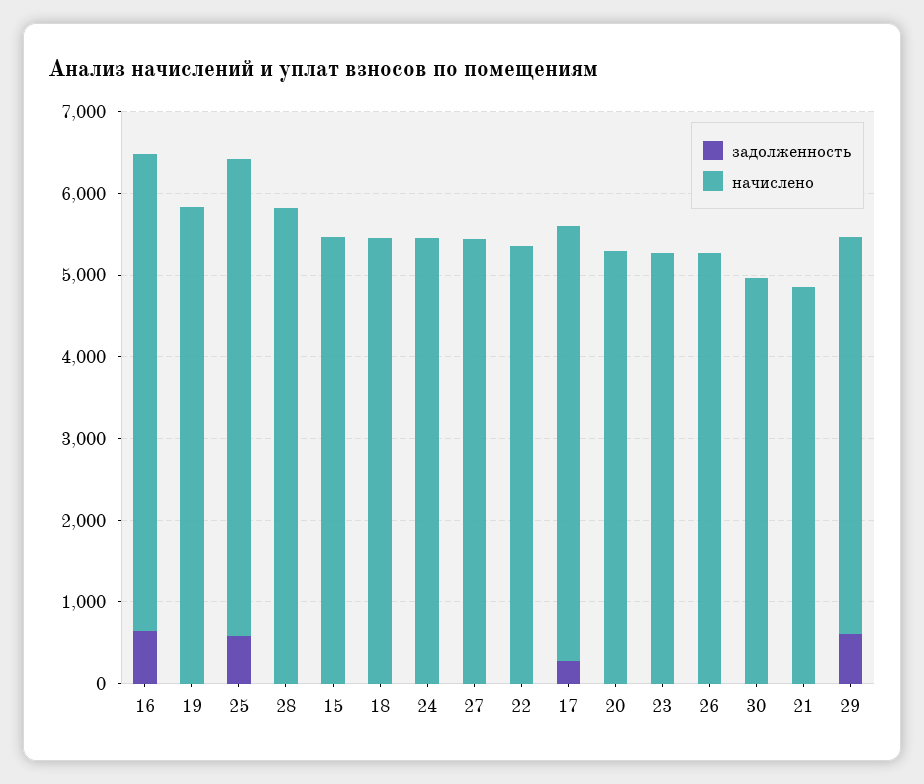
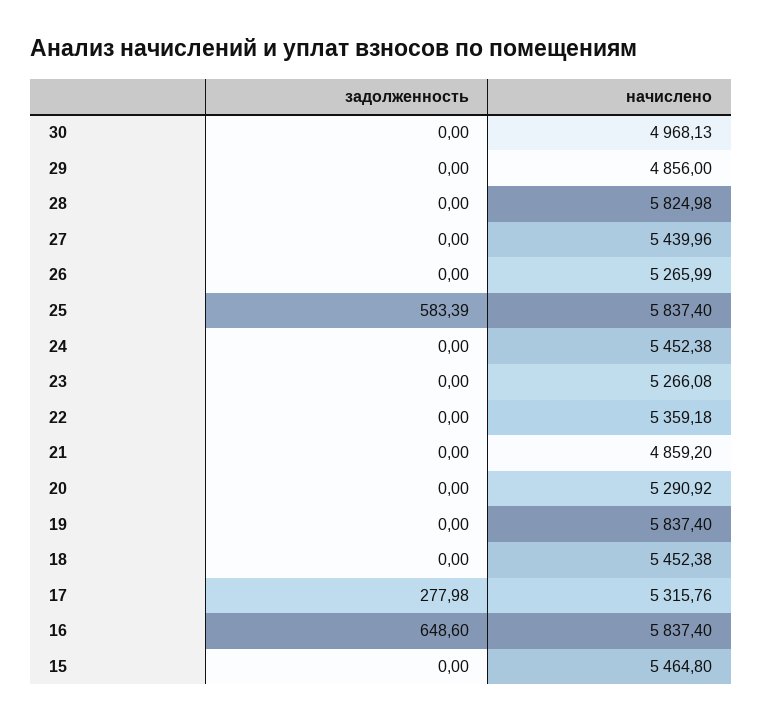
  {
    "задолженность": {
      "16": 648.6,
      "19": 0,
      "25": 583.39,
      "28": 0,
      "15": 0,
      "18": 0,
      "24": 0,
      "27": 0,
      "22": 0,
      "17": 277.98,
      "20": 0,
      "23": 0,
      "26": 0,
      "30": 0,
      "21": 0,
-     "29": 600
+     "29": 0
    },
    "начислено": {
      "16": 5837.4,
      "19": 5837.4,
      "25": 5837.4,
      "28": 5824.98,
      "15": 5464.8,
      "18": 5452.38,
      "24": 5452.38,
      "27": 5439.96,
      "22": 5359.18,
      "17": 5315.76,
      "20": 5290.92,
      "23": 5266.08,
      "26": 5265.99,
      "30": 4968.13,
      "21": 4859.2,
      "29": 4856
    }
  }

